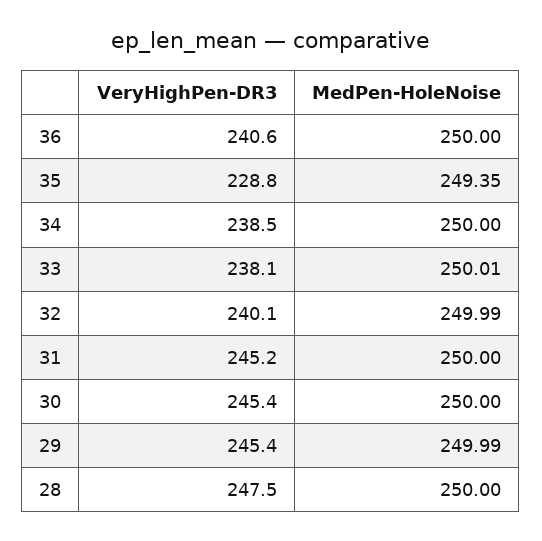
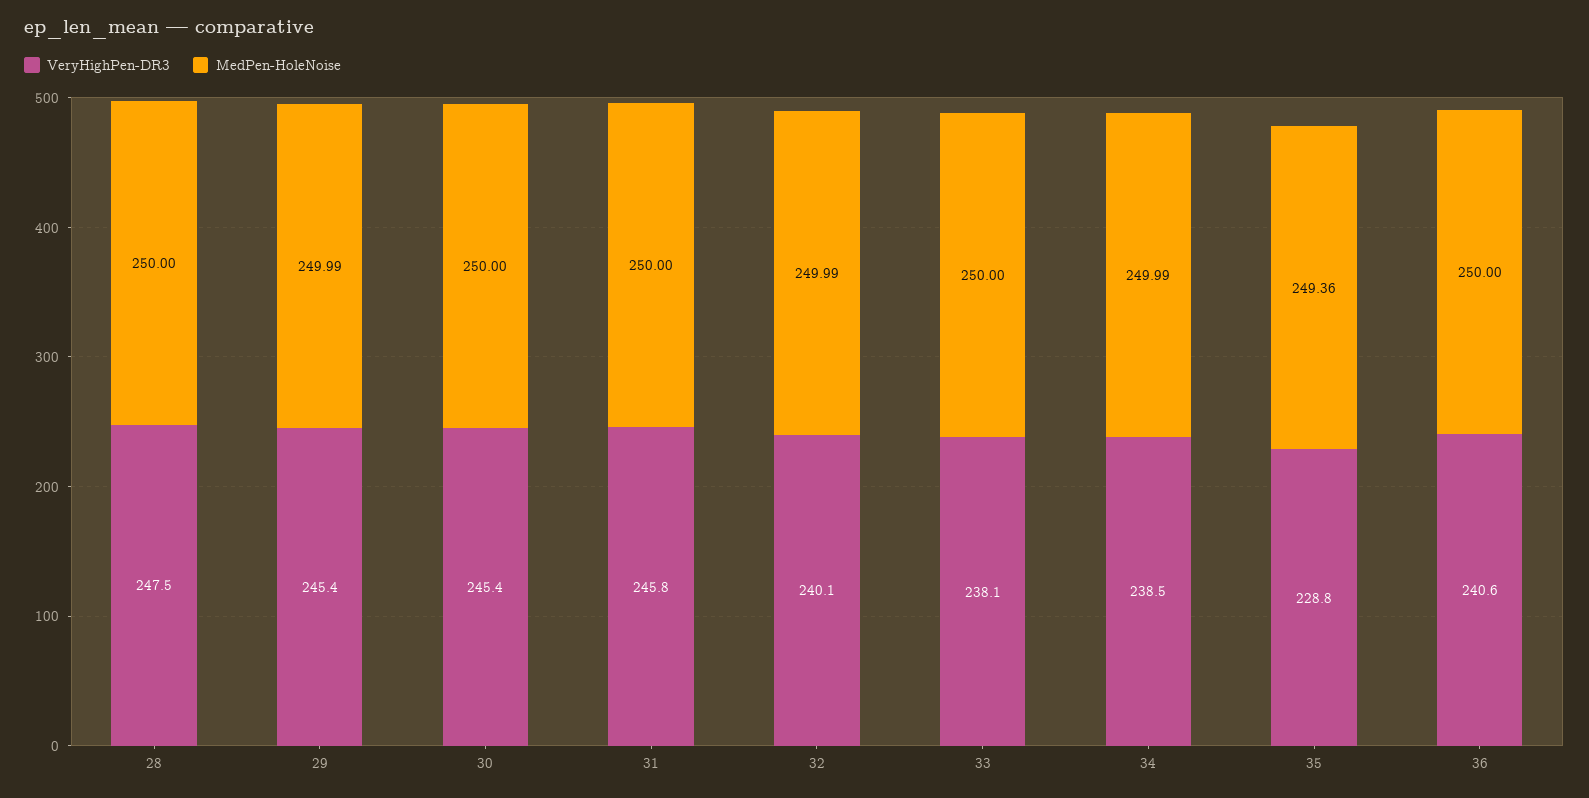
  {
    "VeryHighPen-DR3": {
      "36": 240.6,
      "35": 228.8,
      "34": 238.5,
      "33": 238.1,
      "32": 240.1,
-     "31": 245.2,
+     "31": 245.8,
      "30": 245.4,
      "29": 245.4,
      "28": 247.5
    },
    "MedPen-HoleNoise": {
      "36": 250,
-     "35": 249.35,
+     "35": 249.36,
-     "34": 250,
+     "34": 249.99,
-     "33": 250.01,
+     "33": 250,
      "32": 249.99,
      "31": 250,
      "30": 250,
      "29": 249.99,
      "28": 250
    }
  }

